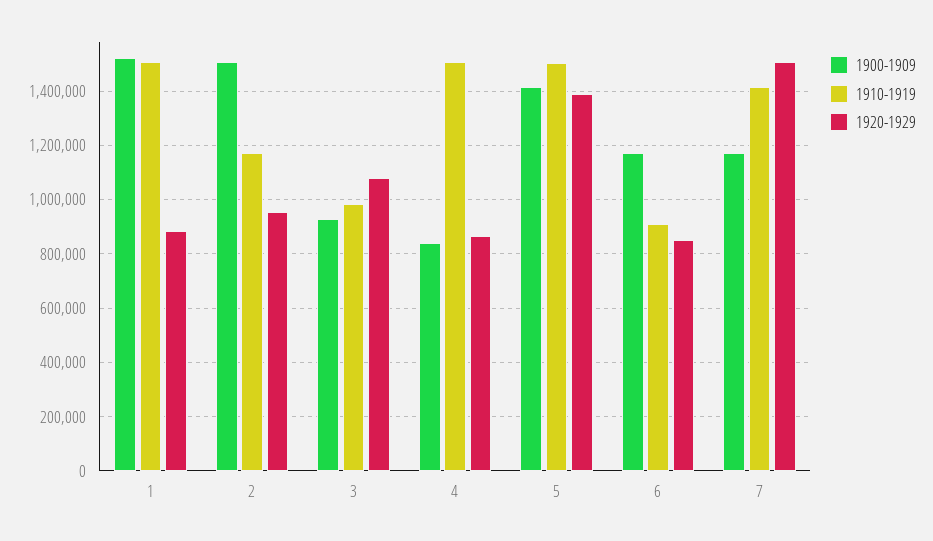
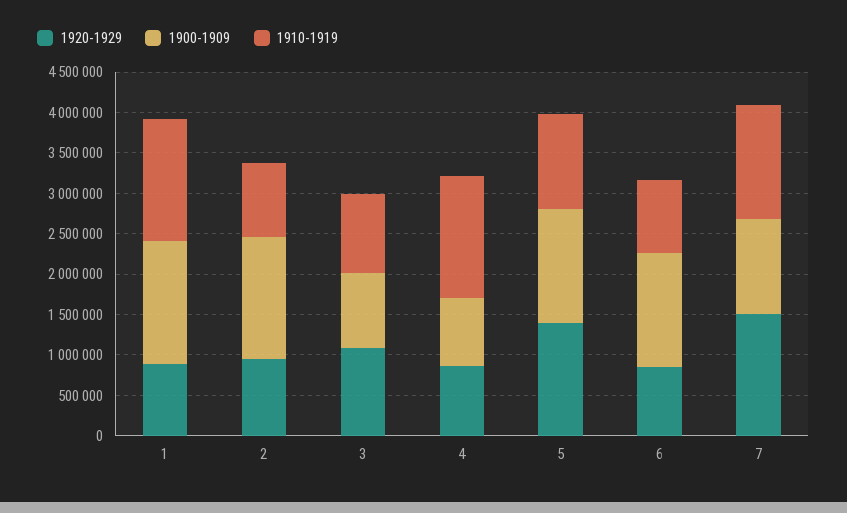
  {
    "1900-1909": {
      "1": 1525000,
      "2": 1500000,
      "3": 925000,
      "4": 850000,
      "5": 1425000,
-     "6": 1175000,
+     "6": 1400000,
      "7": 1175000
    },
    "1910-1919": {
      "1": 1500000,
-     "2": 1175000,
+     "2": 900000,
      "3": 975000,
      "4": 1500000,
-     "5": 1500000,
+     "5": 1200000,
      "6": 900000,
      "7": 1425000
    },
    "1920-1929": {
      "1": 875000,
      "2": 950000,
      "3": 1075000,
      "4": 875000,
      "5": 1400000,
      "6": 850000,
      "7": 1500000
    }
  }

